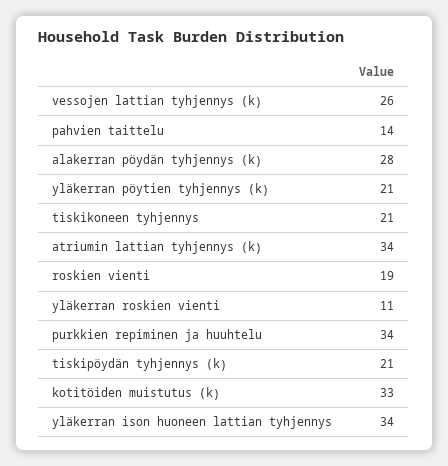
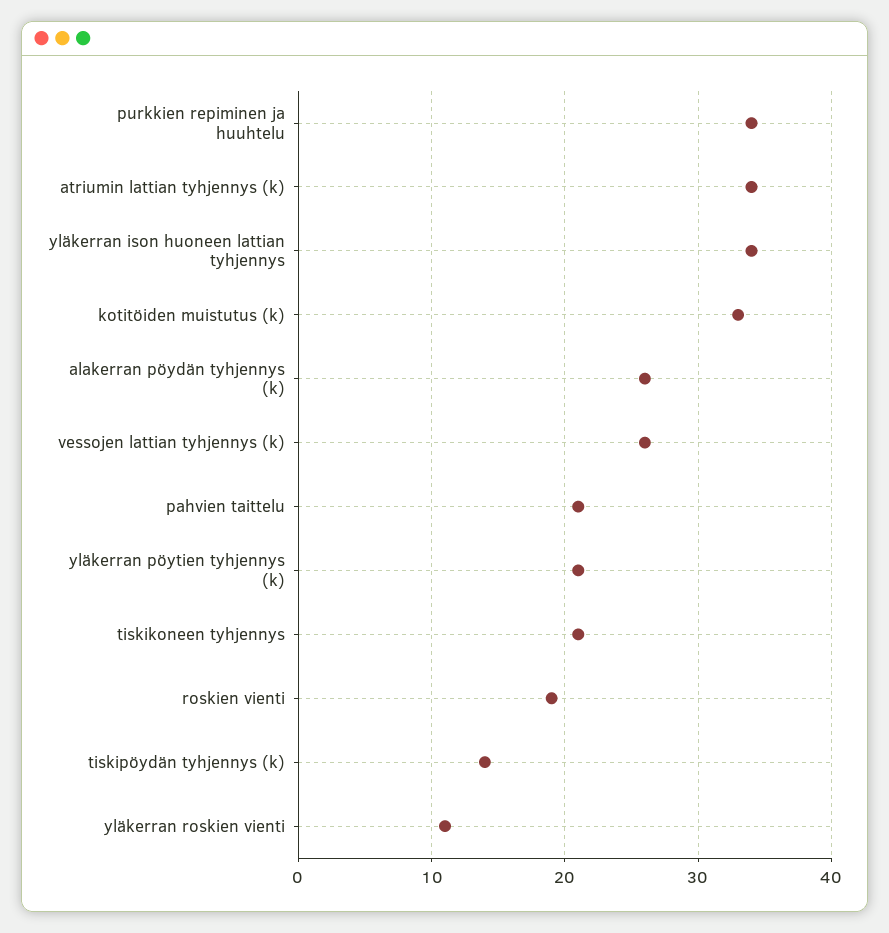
  {
    "vessojen lattian tyhjennys (k)": 26,
-   "pahvien taittelu": 14,
+   "pahvien taittelu": 21,
-   "alakerran pöydän tyhjennys (k)": 28,
+   "alakerran pöydän tyhjennys (k)": 26,
    "yläkerran pöytien tyhjennys (k)": 21,
    "tiskikoneen tyhjennys": 21,
    "atriumin lattian tyhjennys (k)": 34,
    "roskien vienti": 19,
    "yläkerran roskien vienti": 11,
    "purkkien repiminen ja huuhtelu": 34,
-   "tiskipöydän tyhjennys (k)": 21,
+   "tiskipöydän tyhjennys (k)": 14,
    "kotitöiden muistutus (k)": 33,
    "yläkerran ison huoneen lattian tyhjennys": 34
  }

